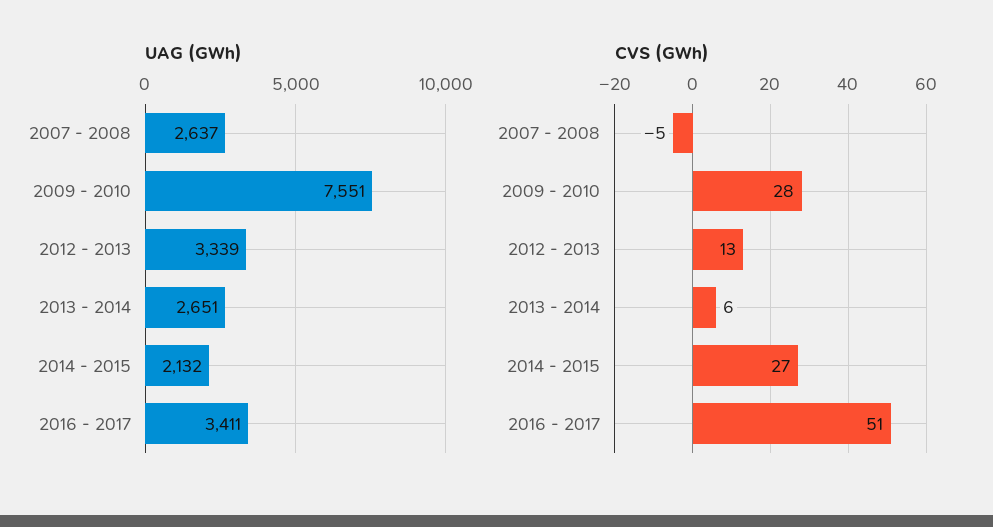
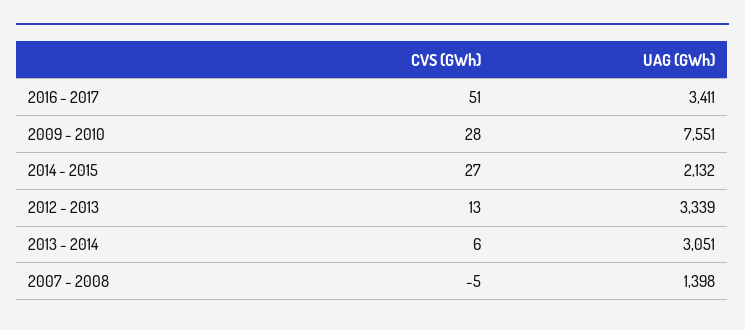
  {
    "UAG (GWh)": {
-     "2007 - 2008": 2637,
+     "2007 - 2008": 1398,
      "2009 - 2010": 7551,
      "2012 - 2013": 3339,
-     "2013 - 2014": 2651,
+     "2013 - 2014": 3051,
      "2014 - 2015": 2132,
      "2016 - 2017": 3411
    },
    "CVS (GWh)": {
      "2007 - 2008": -5,
      "2009 - 2010": 28,
      "2012 - 2013": 13,
      "2013 - 2014": 6,
      "2014 - 2015": 27,
      "2016 - 2017": 51
    }
  }

